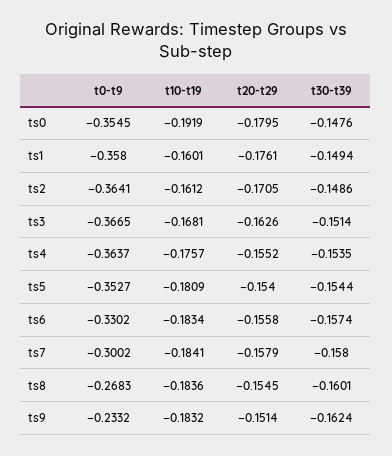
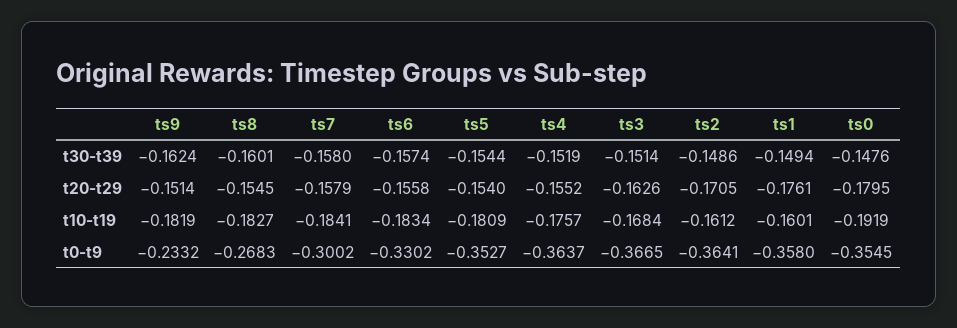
  {
    "t0-t9": {
      "ts0": -0.3545,
      "ts1": -0.358,
      "ts2": -0.3641,
      "ts3": -0.3665,
      "ts4": -0.3637,
      "ts5": -0.3527,
      "ts6": -0.3302,
      "ts7": -0.3002,
      "ts8": -0.2683,
      "ts9": -0.2332
    },
    "t10-t19": {
      "ts0": -0.1919,
      "ts1": -0.1601,
      "ts2": -0.1612,
-     "ts3": -0.1681,
+     "ts3": -0.1684,
      "ts4": -0.1757,
      "ts5": -0.1809,
      "ts6": -0.1834,
      "ts7": -0.1841,
-     "ts8": -0.1836,
+     "ts8": -0.1827,
-     "ts9": -0.1832
+     "ts9": -0.1819
    },
    "t20-t29": {
      "ts0": -0.1795,
      "ts1": -0.1761,
      "ts2": -0.1705,
      "ts3": -0.1626,
      "ts4": -0.1552,
      "ts5": -0.154,
      "ts6": -0.1558,
      "ts7": -0.1579,
      "ts8": -0.1545,
      "ts9": -0.1514
    },
    "t30-t39": {
      "ts0": -0.1476,
      "ts1": -0.1494,
      "ts2": -0.1486,
      "ts3": -0.1514,
-     "ts4": -0.1535,
+     "ts4": -0.1519,
      "ts5": -0.1544,
      "ts6": -0.1574,
      "ts7": -0.158,
      "ts8": -0.1601,
      "ts9": -0.1624
    }
  }

